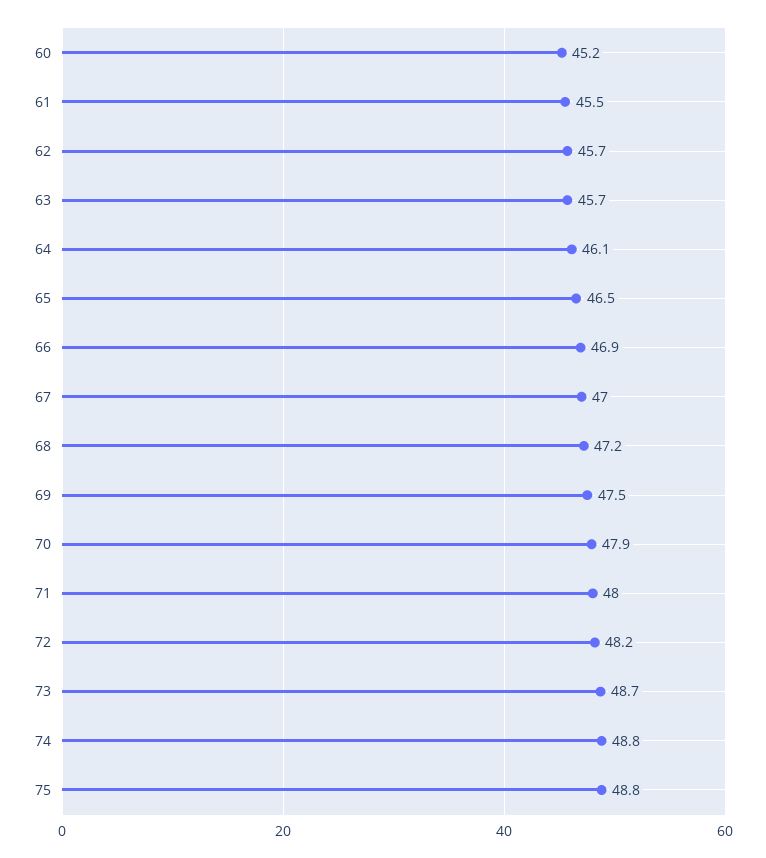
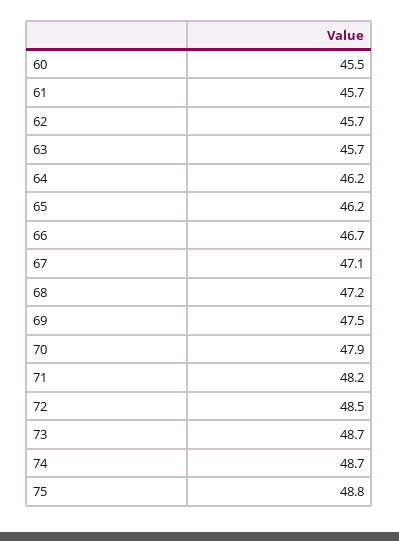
  {
-   "60": 45.2,
+   "60": 45.5,
-   "61": 45.5,
+   "61": 45.7,
    "62": 45.7,
    "63": 45.7,
-   "64": 46.1,
+   "64": 46.2,
-   "65": 46.5,
+   "65": 46.2,
-   "66": 46.9,
+   "66": 46.7,
-   "67": 47,
+   "67": 47.1,
    "68": 47.2,
    "69": 47.5,
    "70": 47.9,
-   "71": 48,
+   "71": 48.2,
-   "72": 48.2,
+   "72": 48.5,
    "73": 48.7,
-   "74": 48.8,
+   "74": 48.7,
    "75": 48.8
  }

